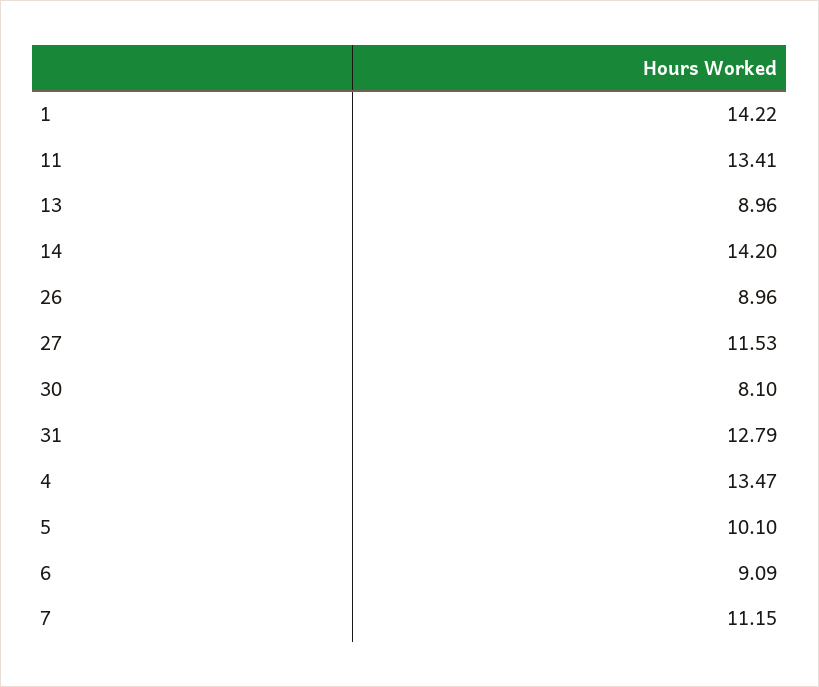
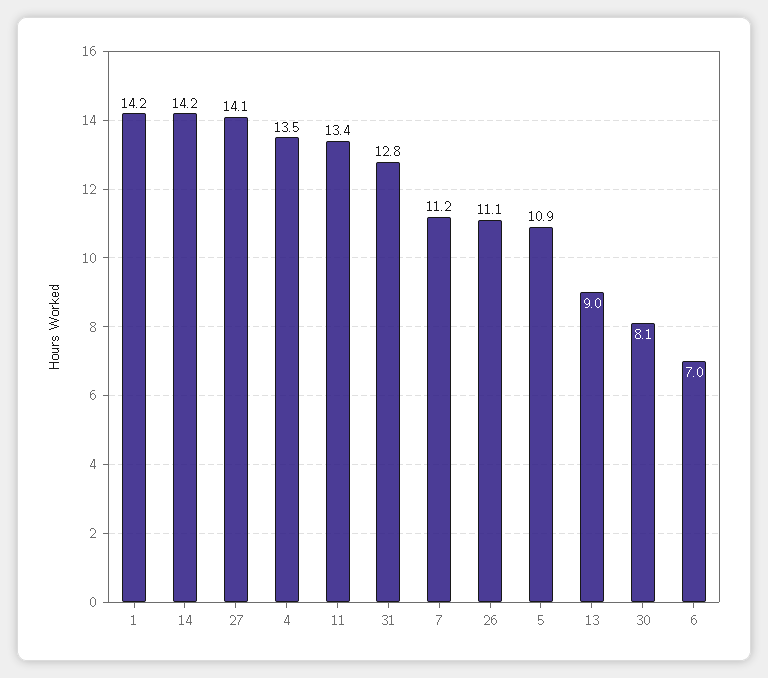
  {
    "1": 14.22,
    "11": 13.41,
    "13": 8.96,
    "14": 14.2,
-   "26": 8.96,
+   "26": 11.1,
-   "27": 11.53,
+   "27": 14.1,
    "30": 8.1,
    "31": 12.79,
    "4": 13.47,
-   "5": 10.1,
+   "5": 10.9,
-   "6": 9.09,
+   "6": 7,
    "7": 11.15
  }

